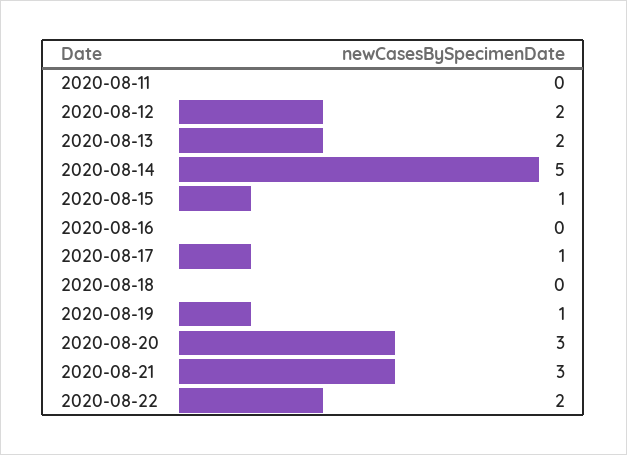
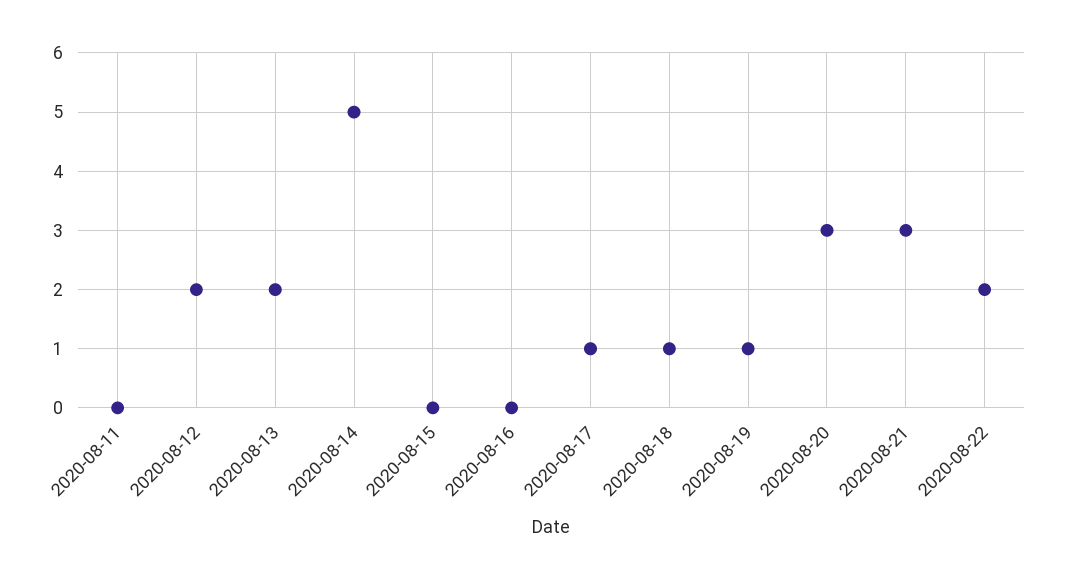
  {
    "2020-08-11": 0,
    "2020-08-12": 2,
    "2020-08-13": 2,
    "2020-08-14": 5,
-   "2020-08-15": 1,
+   "2020-08-15": 0,
    "2020-08-16": 0,
    "2020-08-17": 1,
-   "2020-08-18": 0,
+   "2020-08-18": 1,
    "2020-08-19": 1,
    "2020-08-20": 3,
    "2020-08-21": 3,
    "2020-08-22": 2
  }

